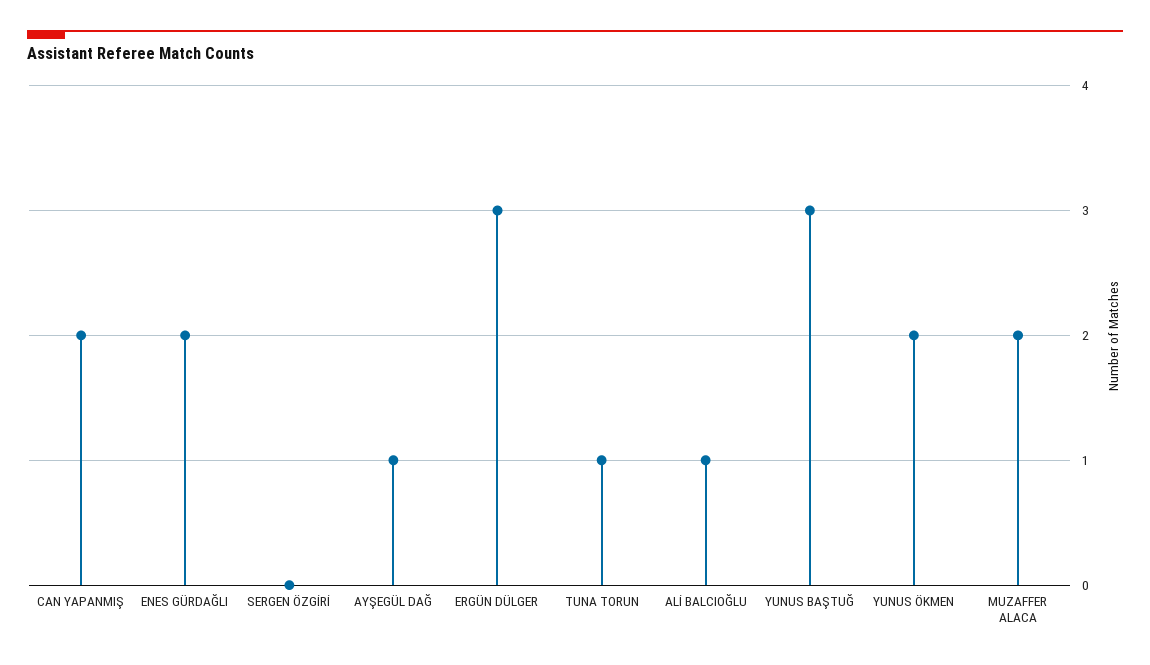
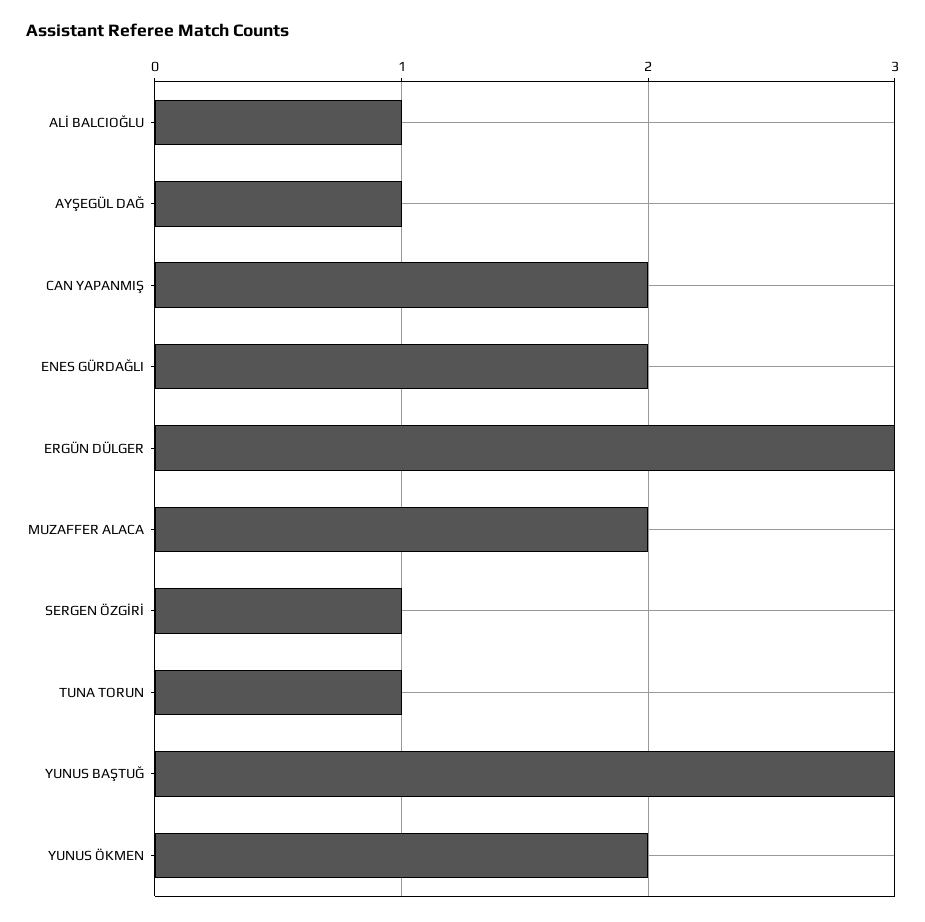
  {
    "CAN YAPANMIŞ": 2,
    "ENES GÜRDAĞLI": 2,
-   "SERGEN ÖZGİRİ": 0,
+   "SERGEN ÖZGİRİ": 1,
    "AYŞEGÜL DAĞ": 1,
    "ERGÜN DÜLGER": 3,
    "TUNA TORUN": 1,
    "ALİ BALCIOĞLU": 1,
    "YUNUS BAŞTUĞ": 3,
    "YUNUS ÖKMEN": 2,
    "MUZAFFER ALACA": 2
  }

